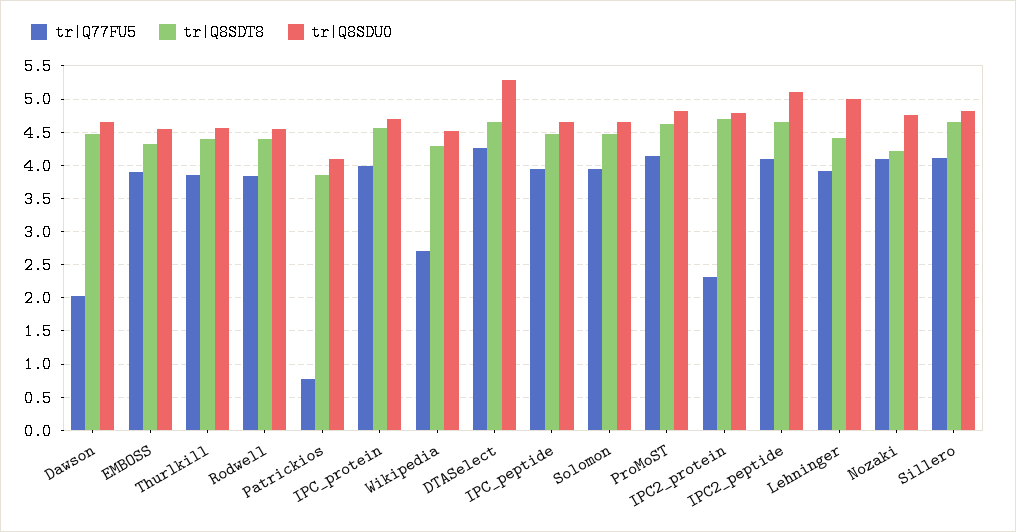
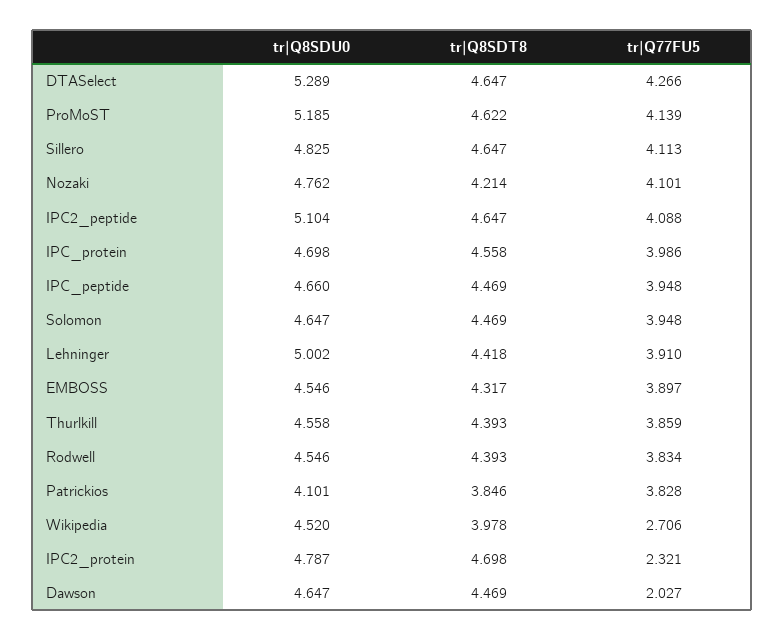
  {
    "tr|Q77FU5": {
      "Dawson": 2.027,
      "EMBOSS": 3.897,
      "Thurlkill": 3.859,
      "Rodwell": 3.834,
-     "Patrickios": 0.8,
+     "Patrickios": 3.828,
      "IPC_protein": 3.986,
      "Wikipedia": 2.706,
      "DTASelect": 4.266,
      "IPC_peptide": 3.948,
      "Solomon": 3.948,
      "ProMoST": 4.139,
      "IPC2_protein": 2.321,
      "IPC2_peptide": 4.088,
      "Lehninger": 3.91,
      "Nozaki": 4.101,
      "Sillero": 4.113
    },
    "tr|Q8SDT8": {
      "Dawson": 4.469,
      "EMBOSS": 4.317,
      "Thurlkill": 4.393,
      "Rodwell": 4.393,
      "Patrickios": 3.846,
      "IPC_protein": 4.558,
-     "Wikipedia": 4.3,
+     "Wikipedia": 3.978,
      "DTASelect": 4.647,
      "IPC_peptide": 4.469,
      "Solomon": 4.469,
      "ProMoST": 4.622,
      "IPC2_protein": 4.698,
      "IPC2_peptide": 4.647,
      "Lehninger": 4.418,
      "Nozaki": 4.214,
      "Sillero": 4.647
    },
    "tr|Q8SDU0": {
      "Dawson": 4.647,
      "EMBOSS": 4.546,
      "Thurlkill": 4.558,
      "Rodwell": 4.546,
      "Patrickios": 4.101,
      "IPC_protein": 4.698,
      "Wikipedia": 4.52,
      "DTASelect": 5.289,
      "IPC_peptide": 4.66,
      "Solomon": 4.647,
-     "ProMoST": 4.8,
+     "ProMoST": 5.185,
      "IPC2_protein": 4.787,
      "IPC2_peptide": 5.104,
      "Lehninger": 5.002,
      "Nozaki": 4.762,
      "Sillero": 4.825
    }
  }

